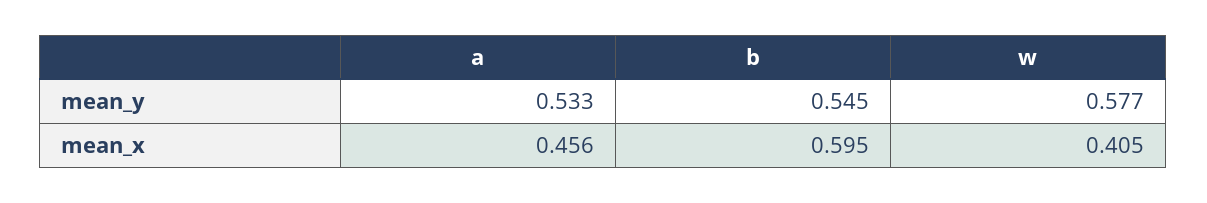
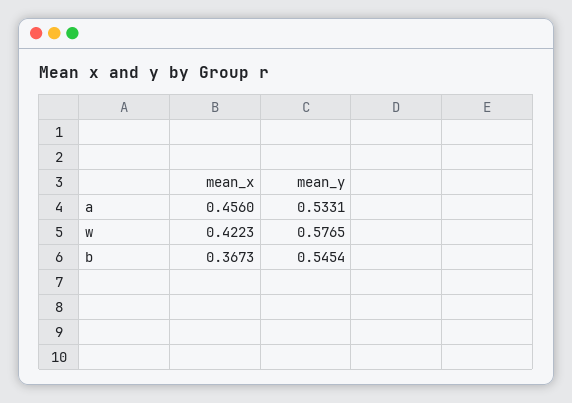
  {
    "a": {
      "mean_y": 0.5331,
      "mean_x": 0.456
    },
    "b": {
      "mean_y": 0.5454,
-     "mean_x": 0.595
+     "mean_x": 0.3673
    },
    "w": {
      "mean_y": 0.5765,
-     "mean_x": 0.405
+     "mean_x": 0.4223
    }
  }

